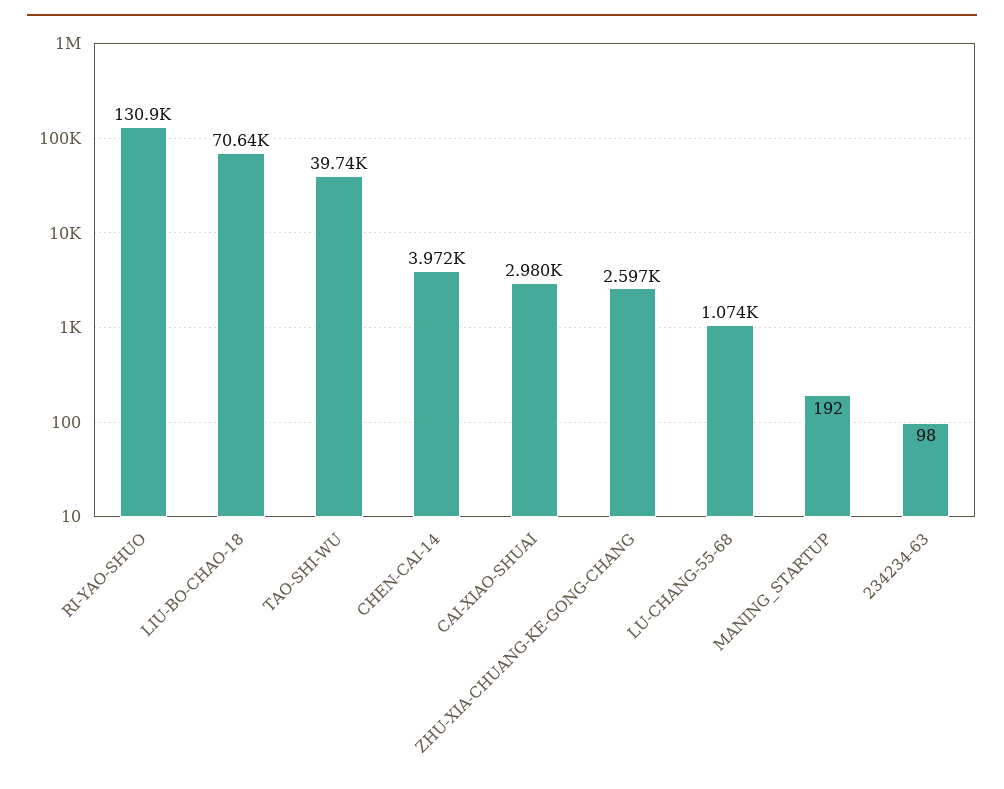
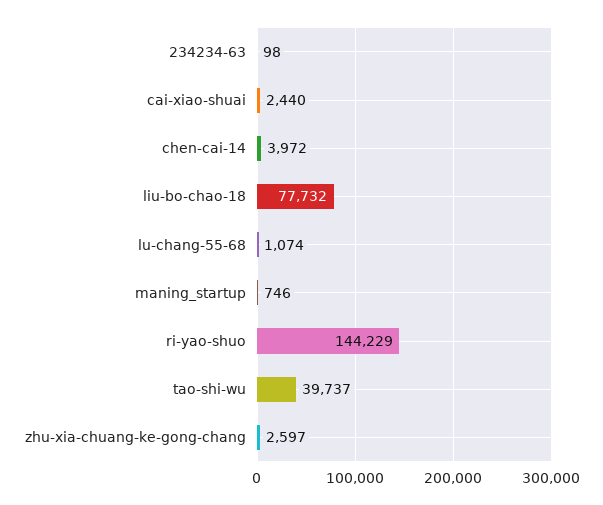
  {
-   "RI-YAO-SHUO": 130900,
+   "RI-YAO-SHUO": 144229,
-   "LIU-BO-CHAO-18": 70640,
+   "LIU-BO-CHAO-18": 77732,
    "TAO-SHI-WU": 39737,
    "CHEN-CAI-14": 3972,
-   "CAI-XIAO-SHUAI": 2980,
+   "CAI-XIAO-SHUAI": 2440,
    "ZHU-XIA-CHUANG-KE-GONG-CHANG": 2597,
    "LU-CHANG-55-68": 1074,
-   "MANING_STARTUP": 192,
+   "MANING_STARTUP": 746,
    "234234-63": 98
  }

